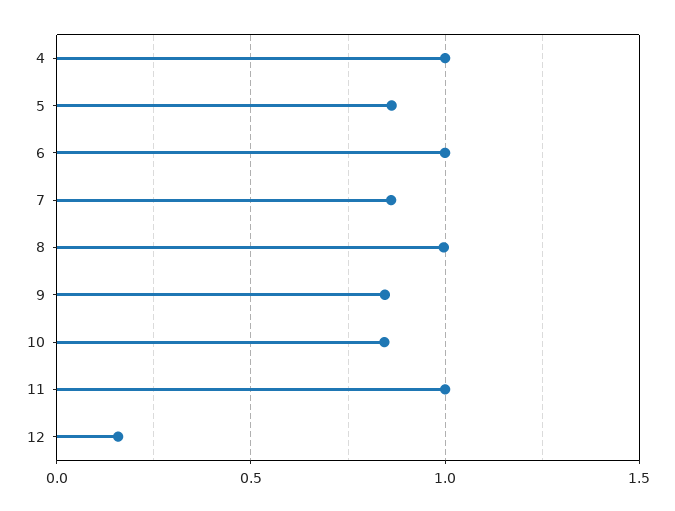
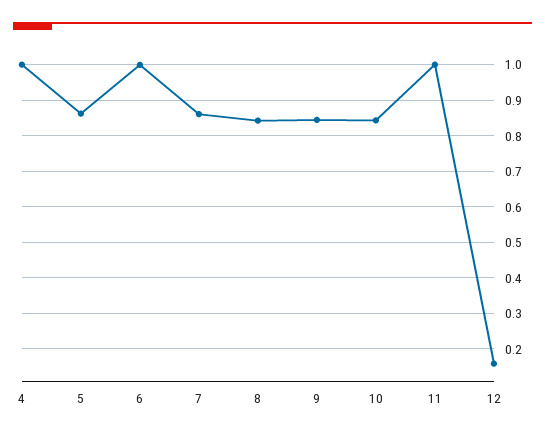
  {
    "4": 1,
    "5": 0.86,
    "6": 1,
    "7": 0.86,
-   "8": 1,
+   "8": 0.84,
    "9": 0.84,
    "10": 0.84,
    "11": 1,
    "12": 0.16
  }

